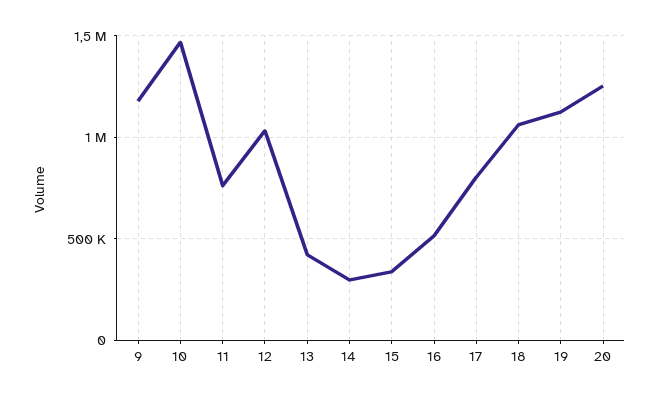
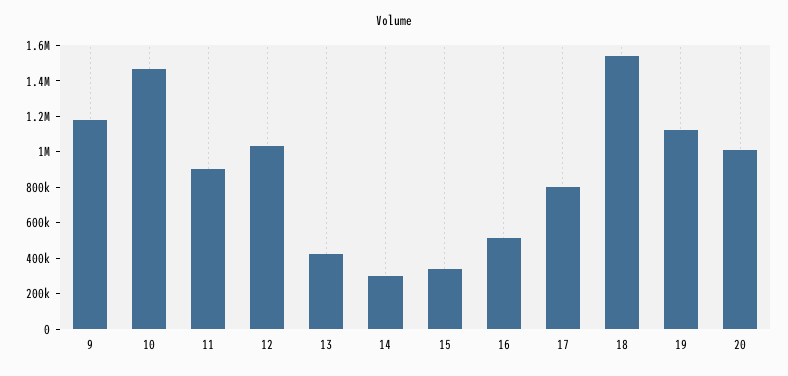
  {
    "9": 1200000,
    "10": 1450000,
-   "11": 750000,
+   "11": 900000,
    "12": 1050000,
    "13": 400000,
    "14": 300000,
    "15": 350000,
    "16": 500000,
    "17": 800000,
-   "18": 1050000,
+   "18": 1550000,
    "19": 1150000,
-   "20": 1250000
+   "20": 1000000
  }

